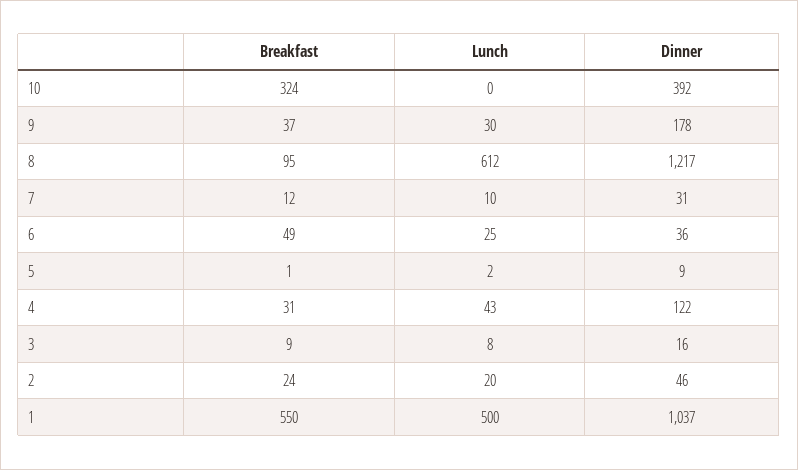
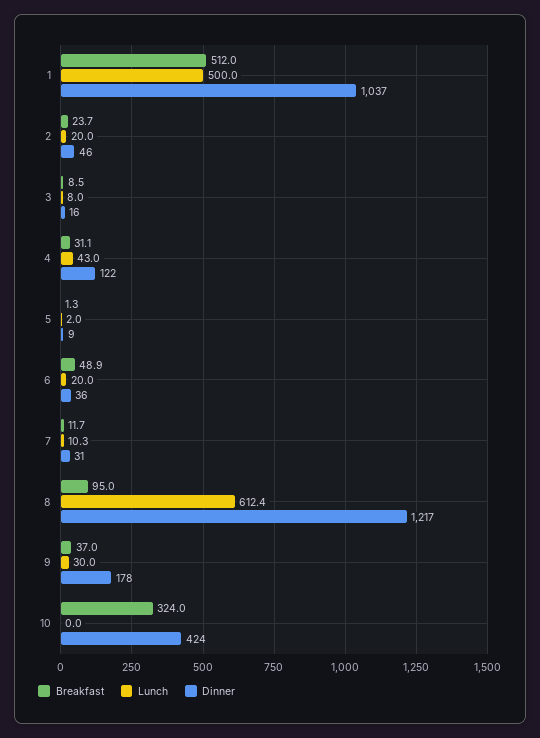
  {
    "Breakfast": {
      "10": 324,
      "9": 37,
      "8": 95,
      "7": 11.7,
      "6": 48.9,
      "5": 1.3,
      "4": 31.1,
      "3": 8.5,
      "2": 23.7,
-     "1": 550
+     "1": 512
    },
    "Lunch": {
      "10": 0,
      "9": 30,
      "8": 612.4,
      "7": 10.3,
-     "6": 25,
+     "6": 20,
      "5": 2,
      "4": 43,
      "3": 8,
      "2": 20,
      "1": 500
    },
    "Dinner": {
-     "10": 392,
+     "10": 424,
      "9": 178,
      "8": 1217,
      "7": 31,
      "6": 36,
      "5": 9,
      "4": 122,
      "3": 16,
      "2": 46,
      "1": 1037
    }
  }

